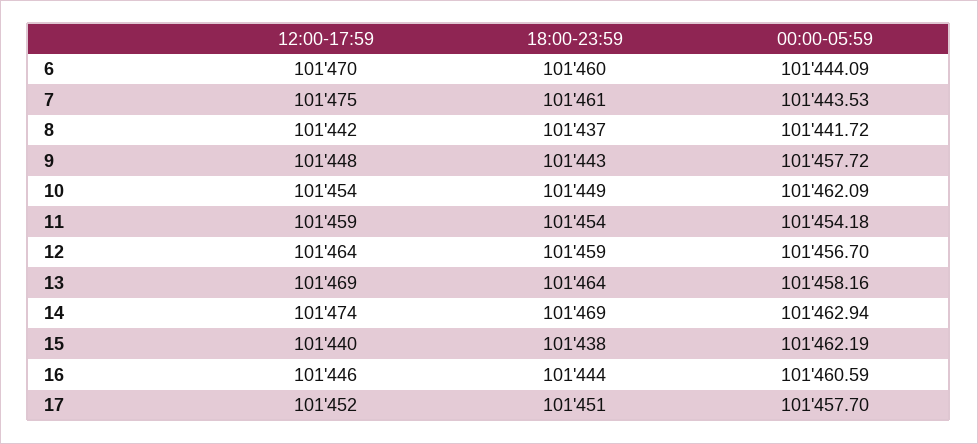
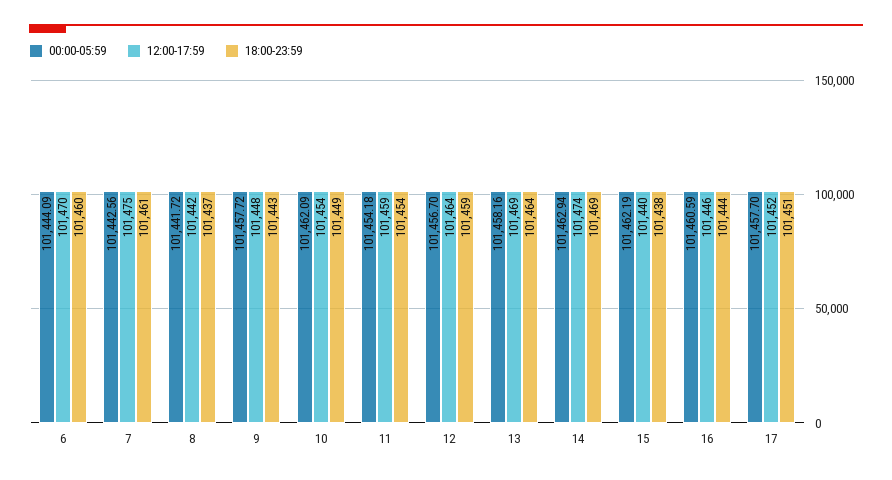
  {
    "12:00-17:59": {
      "6": 101470,
      "7": 101475,
      "8": 101442,
      "9": 101448,
      "10": 101454,
      "11": 101459,
      "12": 101464,
      "13": 101469,
      "14": 101474,
      "15": 101440,
      "16": 101446,
      "17": 101452
    },
    "18:00-23:59": {
      "6": 101460,
      "7": 101461,
      "8": 101437,
      "9": 101443,
      "10": 101449,
      "11": 101454,
      "12": 101459,
      "13": 101464,
      "14": 101469,
      "15": 101438,
      "16": 101444,
      "17": 101451
    },
    "00:00-05:59": {
      "6": 101444.09,
-     "7": 101443.53,
+     "7": 101442.56,
      "8": 101441.72,
      "9": 101457.72,
      "10": 101462.09,
      "11": 101454.18,
      "12": 101456.7,
      "13": 101458.16,
      "14": 101462.94,
      "15": 101462.19,
      "16": 101460.59,
      "17": 101457.7
    }
  }

